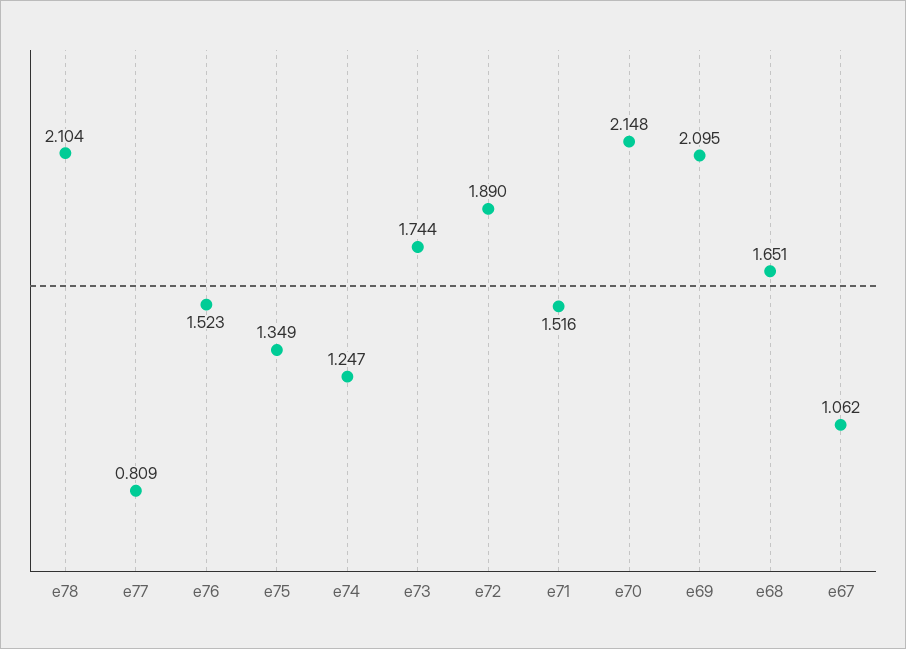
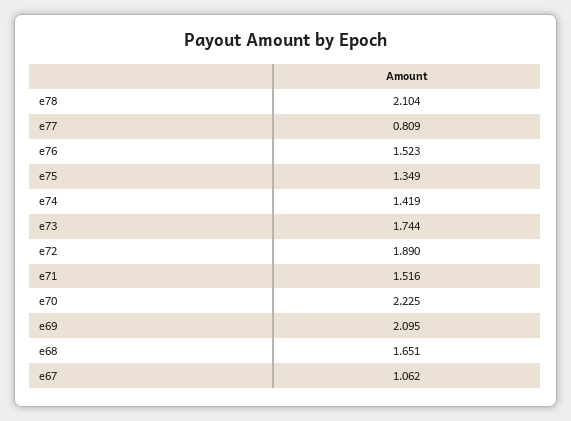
  {
    "e78": 2.104,
    "e77": 0.809,
    "e76": 1.523,
    "e75": 1.349,
-   "e74": 1.247,
+   "e74": 1.419,
    "e73": 1.744,
    "e72": 1.89,
    "e71": 1.516,
-   "e70": 2.148,
+   "e70": 2.225,
    "e69": 2.095,
    "e68": 1.651,
    "e67": 1.062
  }

